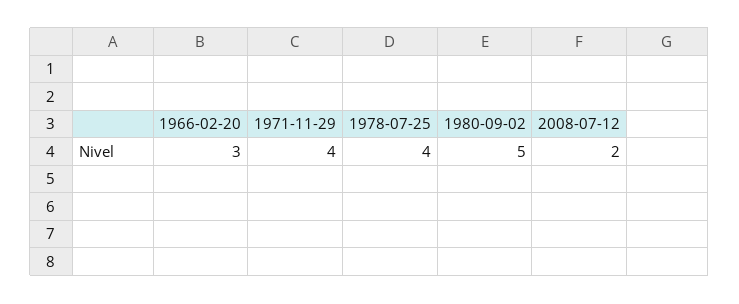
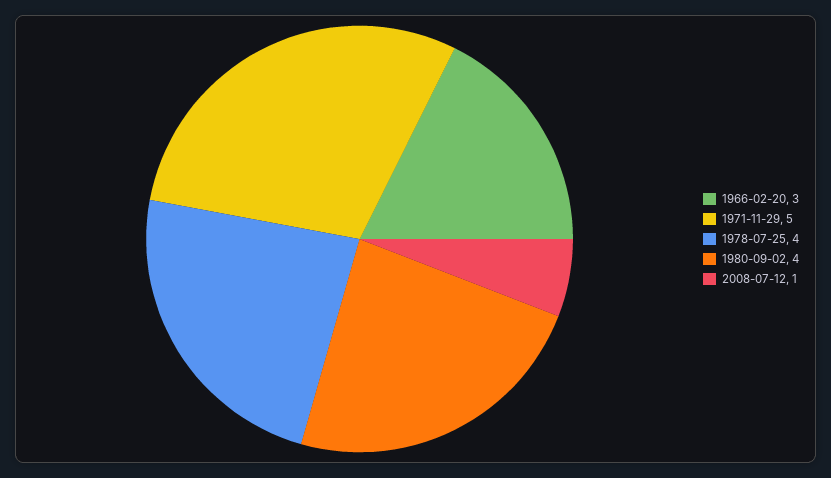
  {
    "1966-02-20": 3,
-   "1971-11-29": 4,
+   "1971-11-29": 5,
    "1978-07-25": 4,
-   "1980-09-02": 5,
+   "1980-09-02": 4,
-   "2008-07-12": 2
+   "2008-07-12": 1
  }

